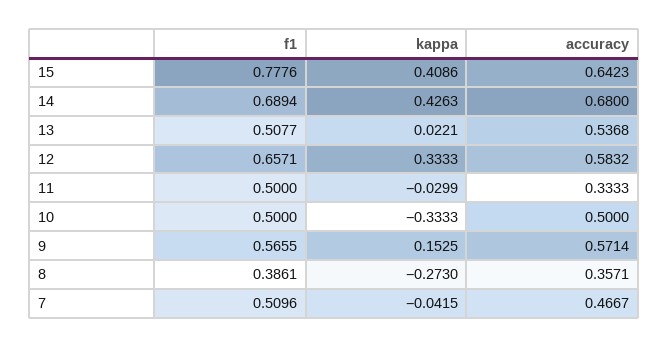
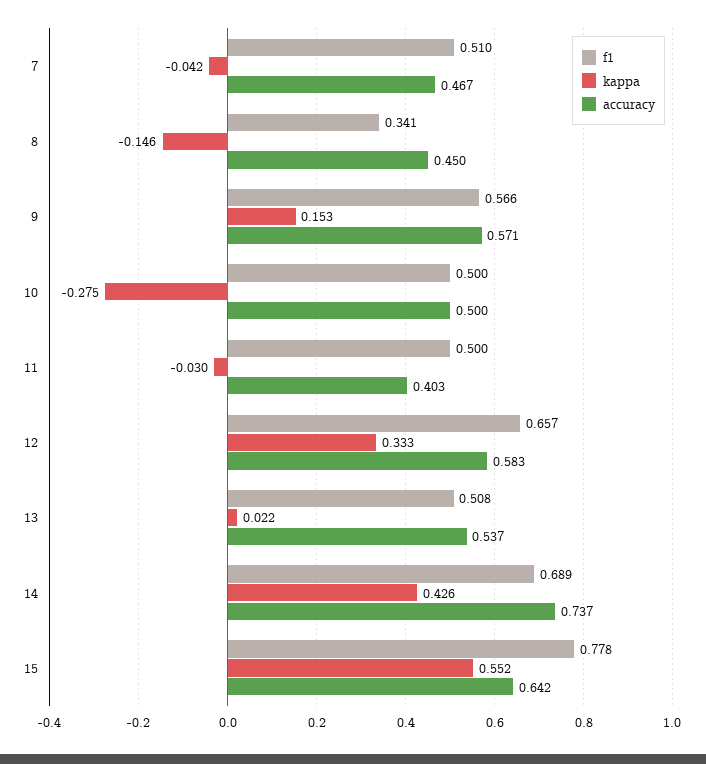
  {
    "f1": {
      "15": 0.7776,
      "14": 0.6894,
      "13": 0.5077,
      "12": 0.6571,
      "11": 0.5,
      "10": 0.5,
      "9": 0.5655,
-     "8": 0.3861,
+     "8": 0.341,
      "7": 0.5096
    },
    "kappa": {
-     "15": 0.4086,
+     "15": 0.552,
      "14": 0.4263,
      "13": 0.0221,
      "12": 0.3333,
      "11": -0.0299,
-     "10": -0.3333,
+     "10": -0.275,
      "9": 0.1525,
-     "8": -0.273,
+     "8": -0.146,
      "7": -0.0415
    },
    "accuracy": {
      "15": 0.6423,
-     "14": 0.68,
+     "14": 0.737,
      "13": 0.5368,
      "12": 0.5832,
-     "11": 0.3333,
+     "11": 0.403,
      "10": 0.5,
      "9": 0.5714,
-     "8": 0.3571,
+     "8": 0.45,
      "7": 0.4667
    }
  }

